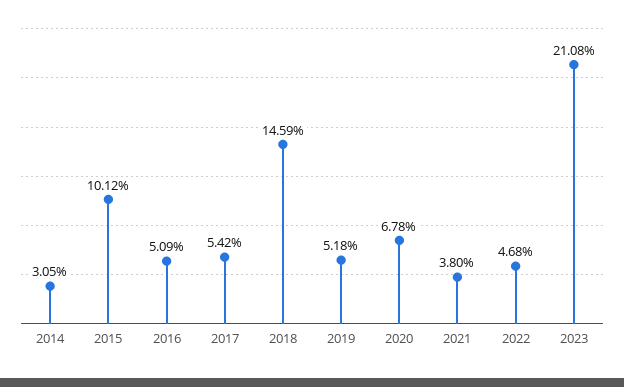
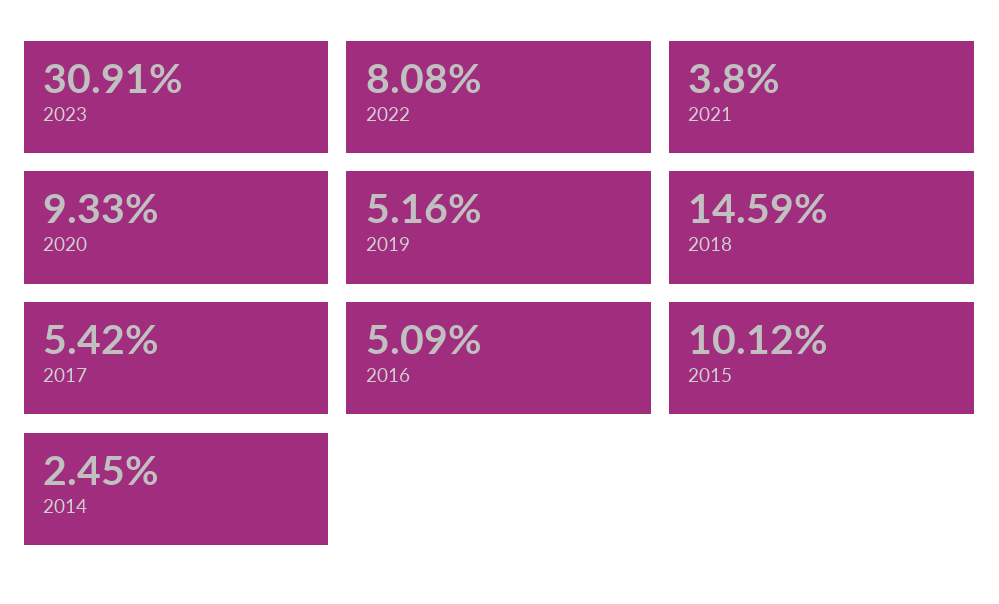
  {
-   "2014": 3.05,
+   "2014": 2.45,
    "2015": 10.12,
    "2016": 5.09,
    "2017": 5.42,
    "2018": 14.59,
-   "2019": 5.18,
+   "2019": 5.16,
-   "2020": 6.78,
+   "2020": 9.33,
    "2021": 3.8,
-   "2022": 4.68,
+   "2022": 8.08,
-   "2023": 21.08
+   "2023": 30.91
  }

